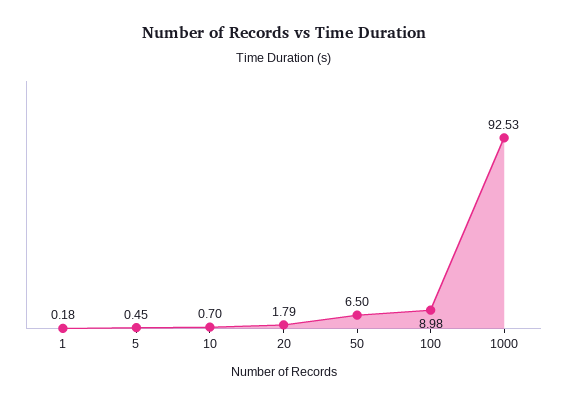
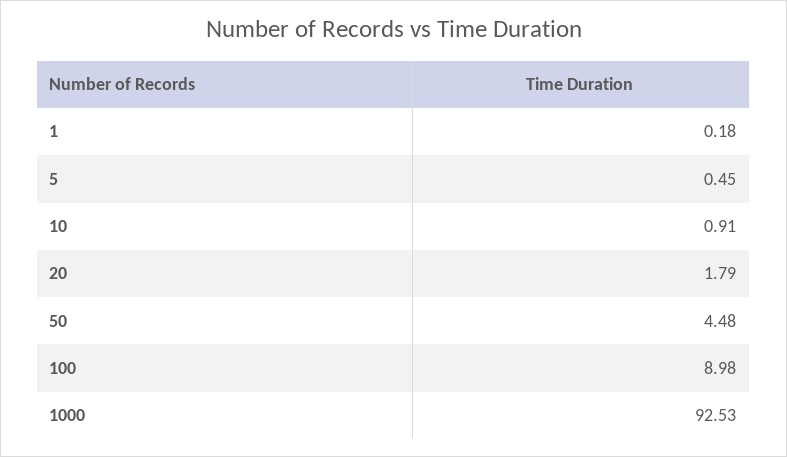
  {
    "1": 0.18,
    "5": 0.45,
-   "10": 0.7,
+   "10": 0.91,
    "20": 1.79,
-   "50": 6.5,
+   "50": 4.48,
    "100": 8.98,
    "1000": 92.53
  }

